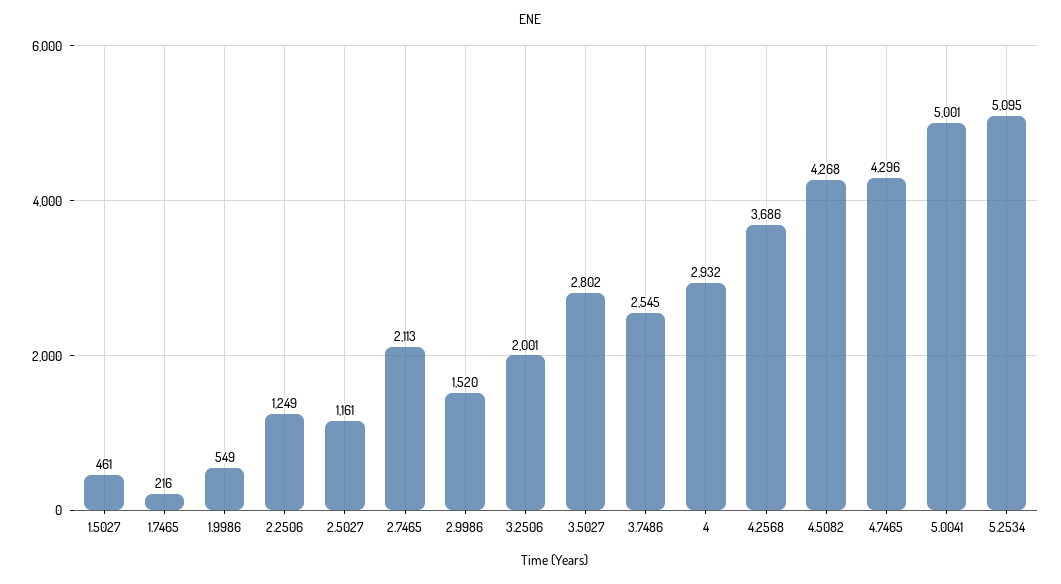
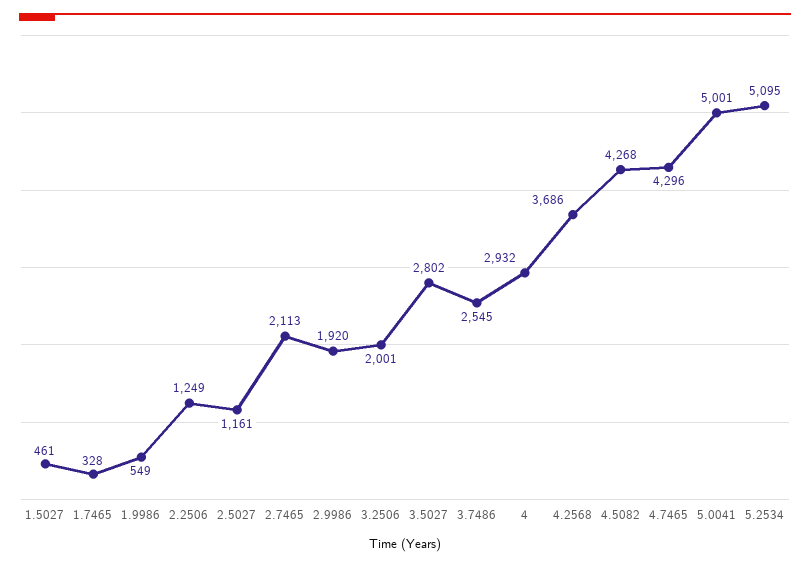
  {
    "1.5027": 461,
-   "1.7465": 216,
+   "1.7465": 328,
    "1.9986": 549,
    "2.2506": 1249,
    "2.5027": 1161,
    "2.7465": 2113,
-   "2.9986": 1520,
+   "2.9986": 1920,
    "3.2506": 2001,
    "3.5027": 2802,
    "3.7486": 2545,
    "4": 2932,
    "4.2568": 3686,
    "4.5082": 4268,
    "4.7465": 4296,
    "5.0041": 5001,
    "5.2534": 5095
  }

